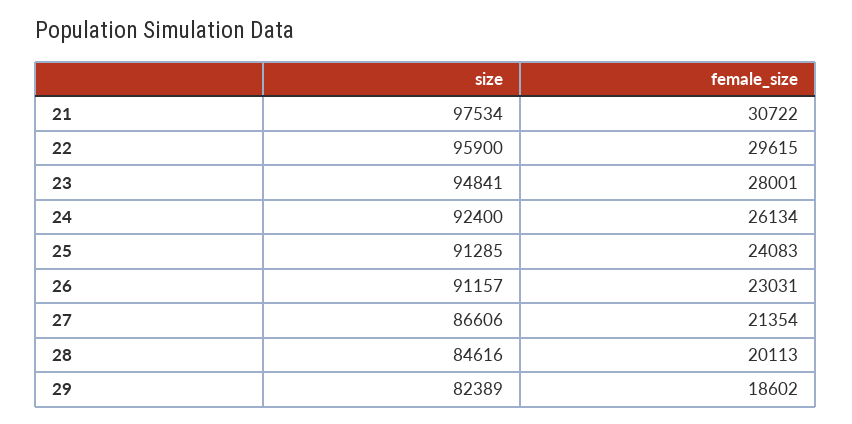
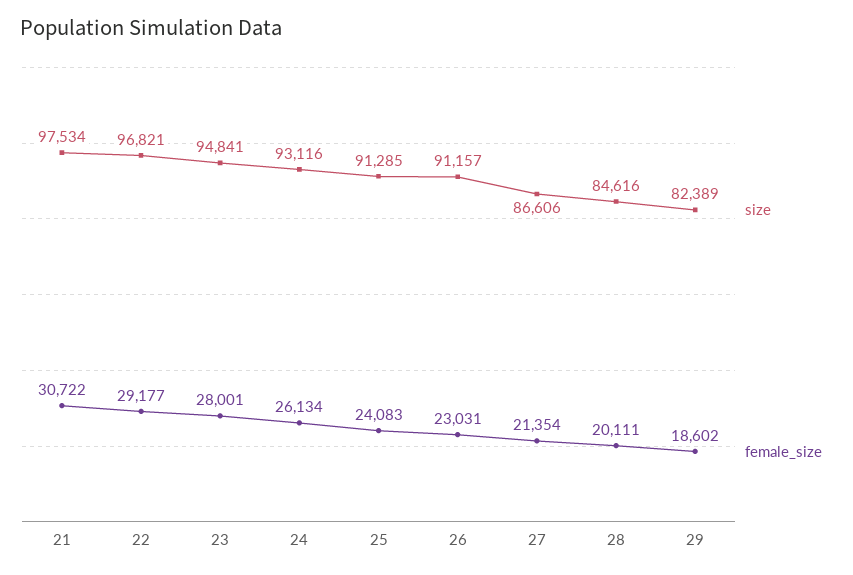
  {
    "size": {
      "21": 97534,
-     "22": 95900,
+     "22": 96821,
      "23": 94841,
-     "24": 92400,
+     "24": 93116,
      "25": 91285,
      "26": 91157,
      "27": 86606,
      "28": 84616,
      "29": 82389
    },
    "female_size": {
      "21": 30722,
-     "22": 29615,
+     "22": 29177,
      "23": 28001,
      "24": 26134,
      "25": 24083,
      "26": 23031,
      "27": 21354,
-     "28": 20113,
+     "28": 20111,
      "29": 18602
    }
  }

